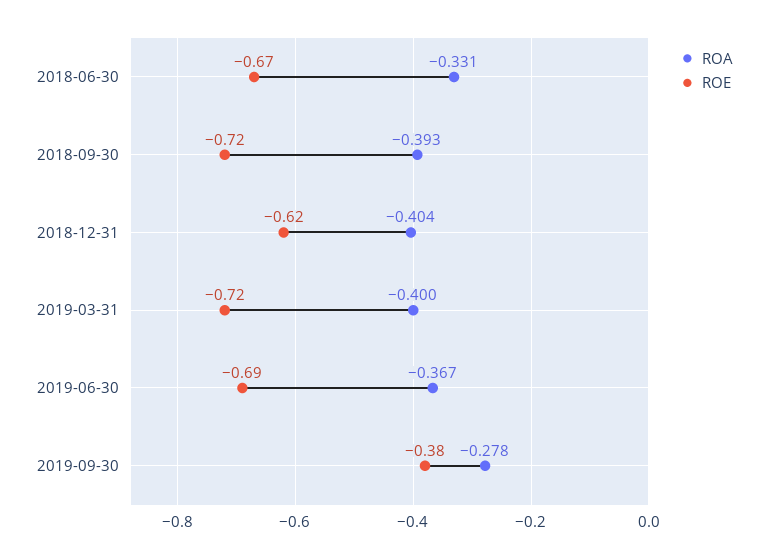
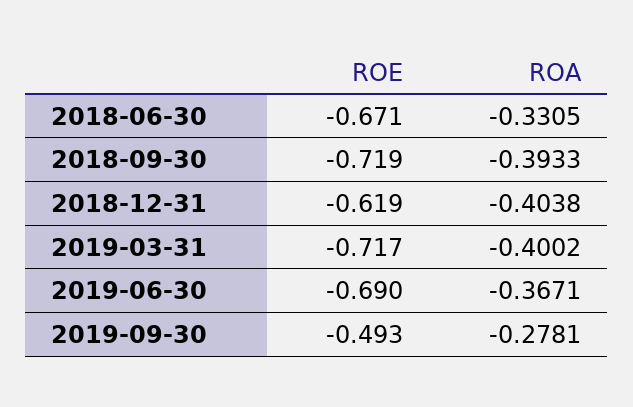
  {
    "ROA": {
      "2018-06-30": -0.3305,
      "2018-09-30": -0.3933,
      "2018-12-31": -0.4038,
      "2019-03-31": -0.4002,
      "2019-06-30": -0.3671,
      "2019-09-30": -0.2781
    },
    "ROE": {
      "2018-06-30": -0.671,
      "2018-09-30": -0.719,
      "2018-12-31": -0.619,
      "2019-03-31": -0.717,
      "2019-06-30": -0.69,
-     "2019-09-30": -0.38
+     "2019-09-30": -0.493
    }
  }

